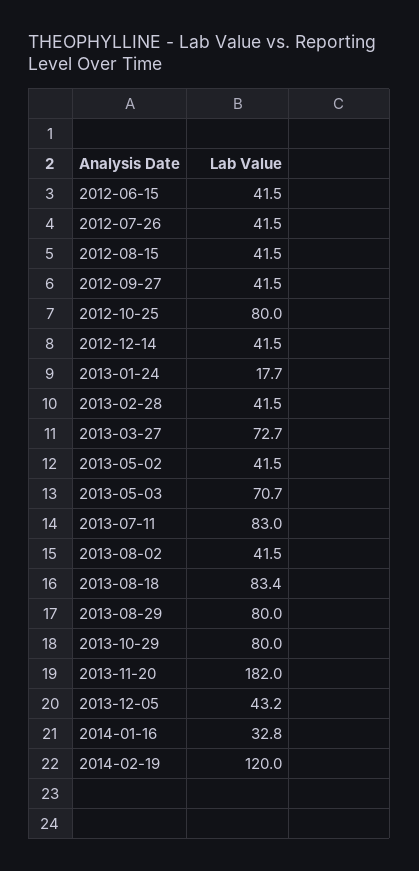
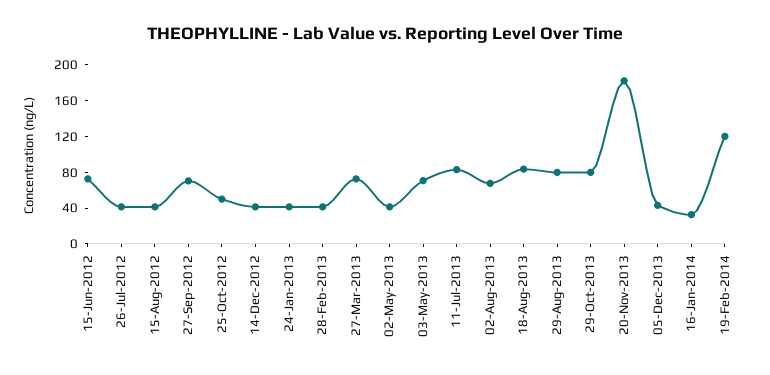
  {
-   "2012-06-15": 41.5,
+   "2012-06-15": 70,
    "2012-07-26": 41.5,
    "2012-08-15": 41.5,
-   "2012-09-27": 41.5,
+   "2012-09-27": 70,
-   "2012-10-25": 80,
+   "2012-10-25": 50,
    "2012-12-14": 41.5,
-   "2013-01-24": 17.7,
+   "2013-01-24": 40,
    "2013-02-28": 41.5,
    "2013-03-27": 72.7,
    "2013-05-02": 41.5,
    "2013-05-03": 70.7,
    "2013-07-11": 83,
-   "2013-08-02": 41.5,
+   "2013-08-02": 70,
    "2013-08-18": 83.4,
    "2013-08-29": 80,
    "2013-10-29": 80,
    "2013-11-20": 182,
    "2013-12-05": 43.2,
    "2014-01-16": 32.8,
    "2014-02-19": 120
  }

